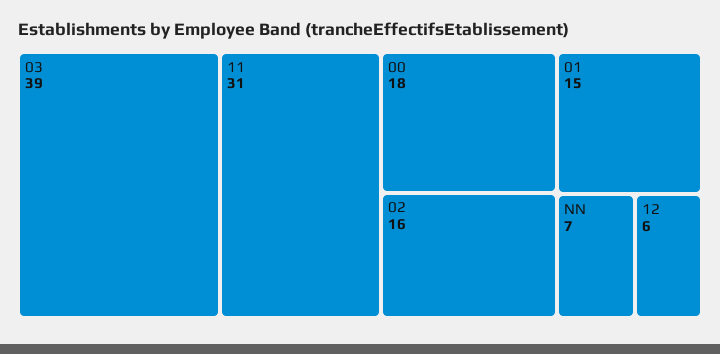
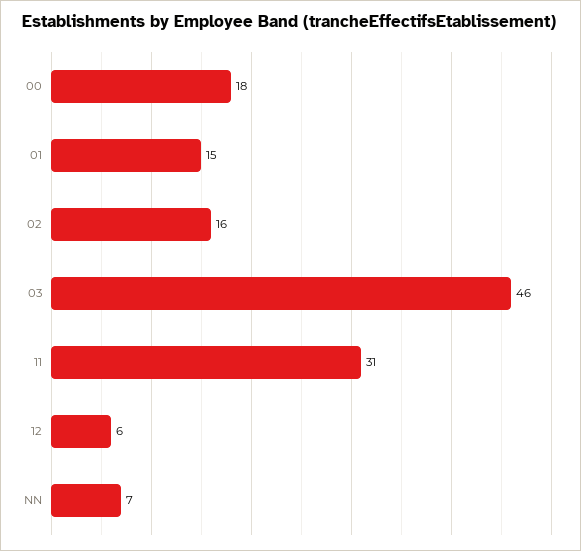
  {
-   "03": 39,
+   "03": 46,
    "11": 31,
    "00": 18,
    "02": 16,
    "01": 15,
    "NN": 7,
    "12": 6
  }

